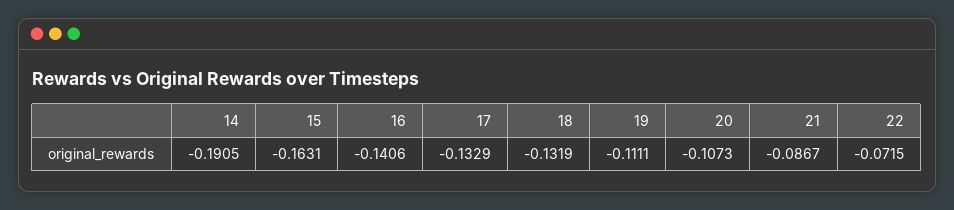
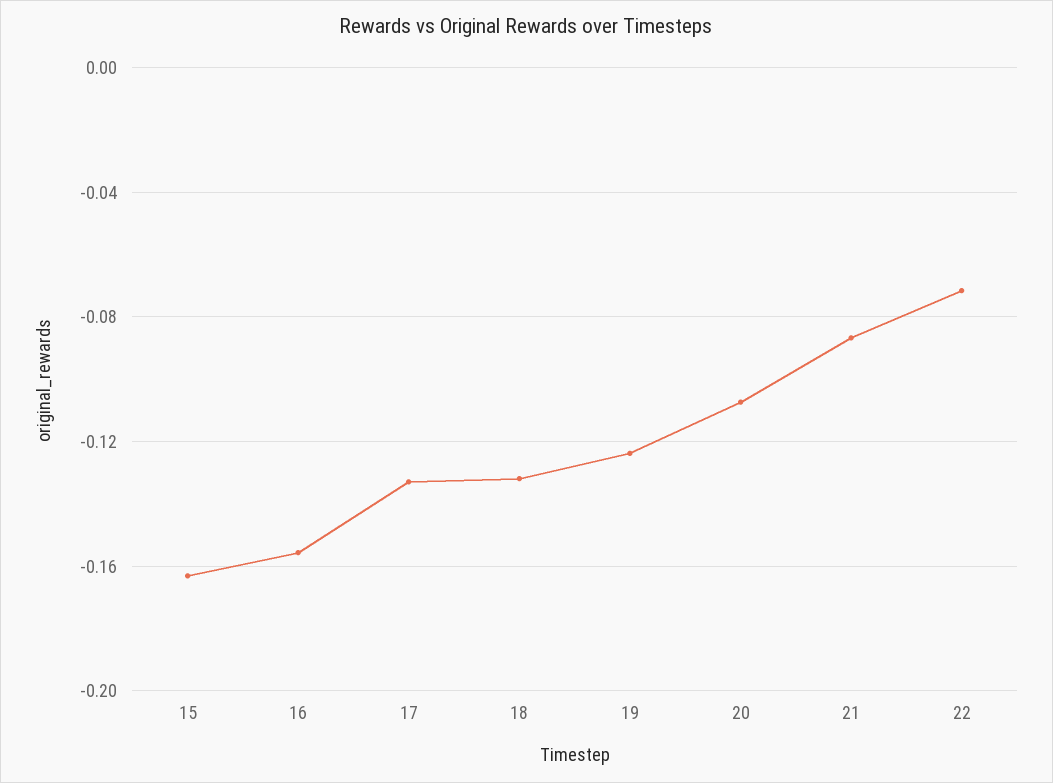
  {
-   "14": -0.1905,
    "15": -0.1631,
-   "16": -0.1406,
+   "16": -0.155,
    "17": -0.1329,
    "18": -0.1319,
-   "19": -0.1111,
+   "19": -0.125,
    "20": -0.1073,
    "21": -0.0867,
    "22": -0.0715
  }

